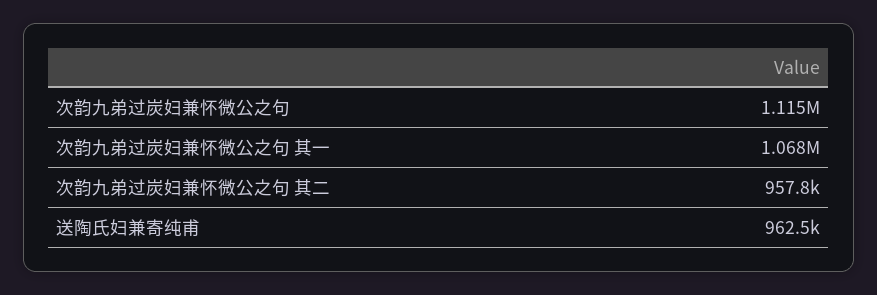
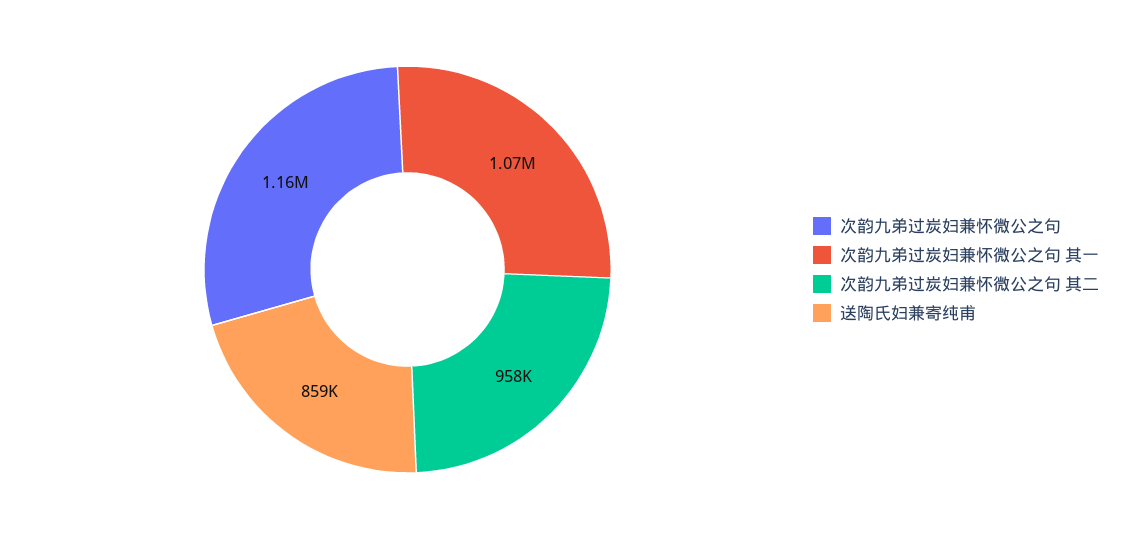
  {
-   "次韵九弟过炭妇兼怀微公之句": 1115000,
+   "次韵九弟过炭妇兼怀微公之句": 1160000,
    "次韵九弟过炭妇兼怀微公之句 其一": 1068000,
    "次韵九弟过炭妇兼怀微公之句 其二": 957800,
-   "送陶氏妇兼寄纯甫": 962500
+   "送陶氏妇兼寄纯甫": 859000
  }

